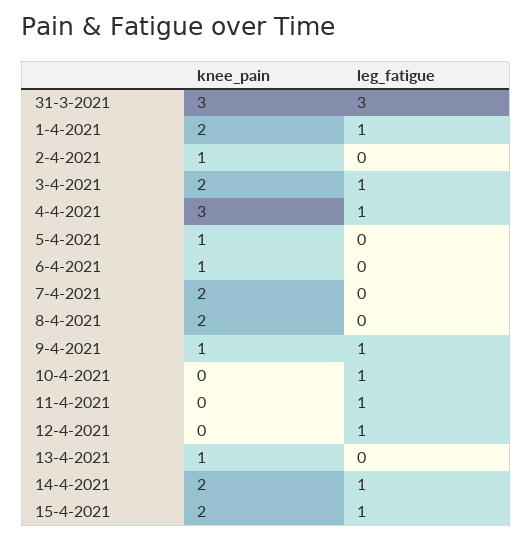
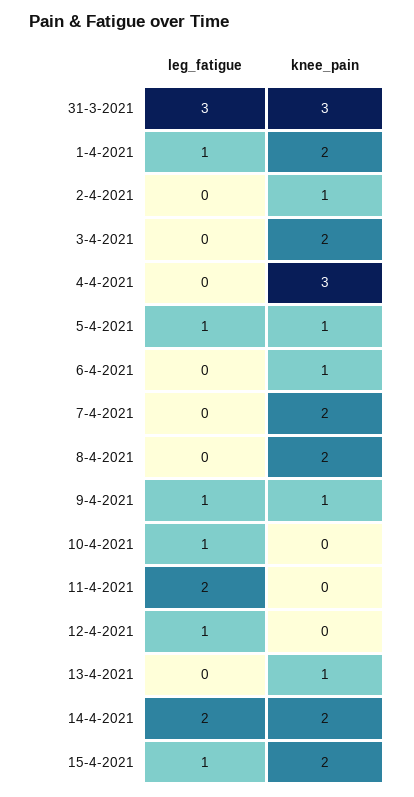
  {
    "knee_pain": {
      "31-3-2021": 3,
      "1-4-2021": 2,
      "2-4-2021": 1,
      "3-4-2021": 2,
      "4-4-2021": 3,
      "5-4-2021": 1,
      "6-4-2021": 1,
      "7-4-2021": 2,
      "8-4-2021": 2,
      "9-4-2021": 1,
      "10-4-2021": 0,
      "11-4-2021": 0,
      "12-4-2021": 0,
      "13-4-2021": 1,
      "14-4-2021": 2,
      "15-4-2021": 2
    },
    "leg_fatigue": {
      "31-3-2021": 3,
      "1-4-2021": 1,
      "2-4-2021": 0,
-     "3-4-2021": 1,
+     "3-4-2021": 0,
-     "4-4-2021": 1,
+     "4-4-2021": 0,
-     "5-4-2021": 0,
+     "5-4-2021": 1,
      "6-4-2021": 0,
      "7-4-2021": 0,
      "8-4-2021": 0,
      "9-4-2021": 1,
      "10-4-2021": 1,
-     "11-4-2021": 1,
+     "11-4-2021": 2,
      "12-4-2021": 1,
      "13-4-2021": 0,
-     "14-4-2021": 1,
+     "14-4-2021": 2,
      "15-4-2021": 1
    }
  }

